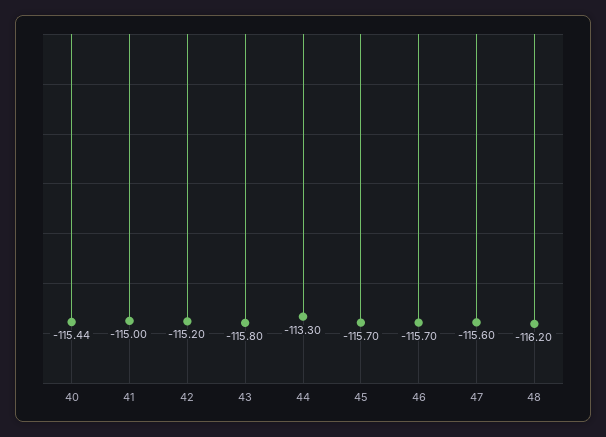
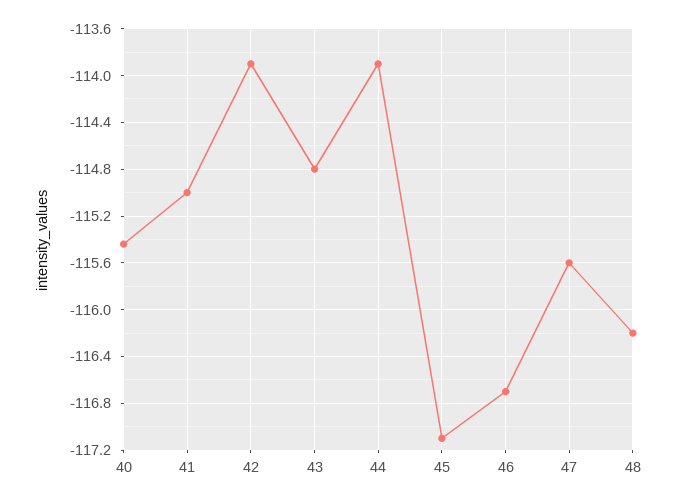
  {
    "40": -115.44,
    "41": -115,
-   "42": -115.2,
+   "42": -113.9,
-   "43": -115.8,
+   "43": -114.8,
-   "44": -113.3,
+   "44": -113.9,
-   "45": -115.7,
+   "45": -117.1,
-   "46": -115.7,
+   "46": -116.7,
    "47": -115.6,
    "48": -116.2
  }

